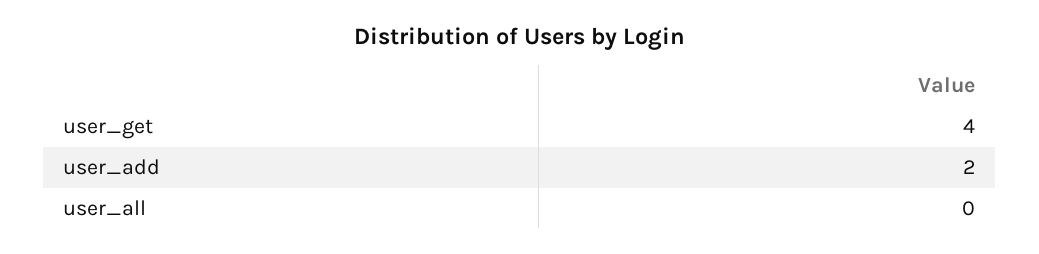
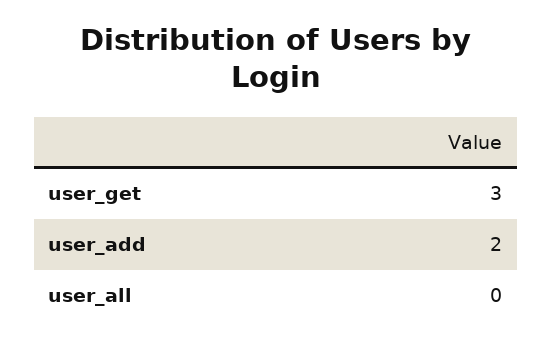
  {
-   "user_get": 4,
+   "user_get": 3,
    "user_add": 2,
    "user_all": 0
  }

